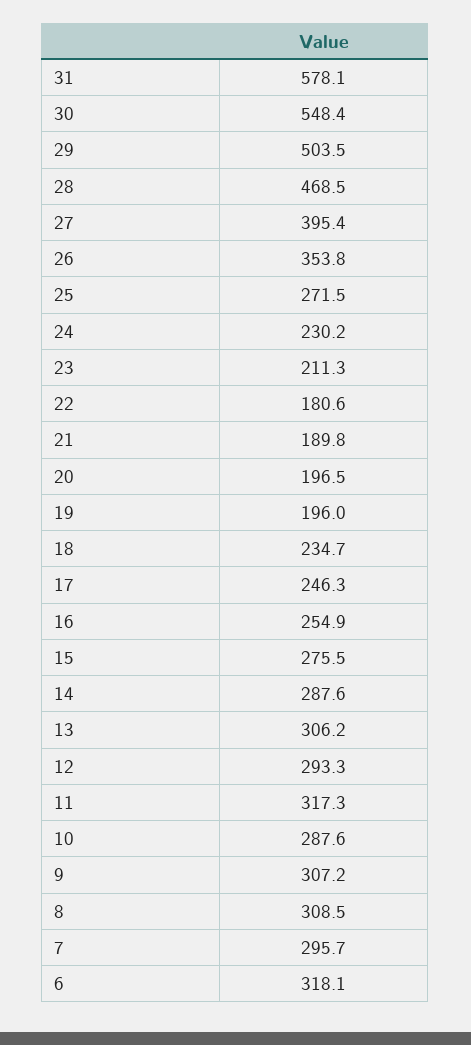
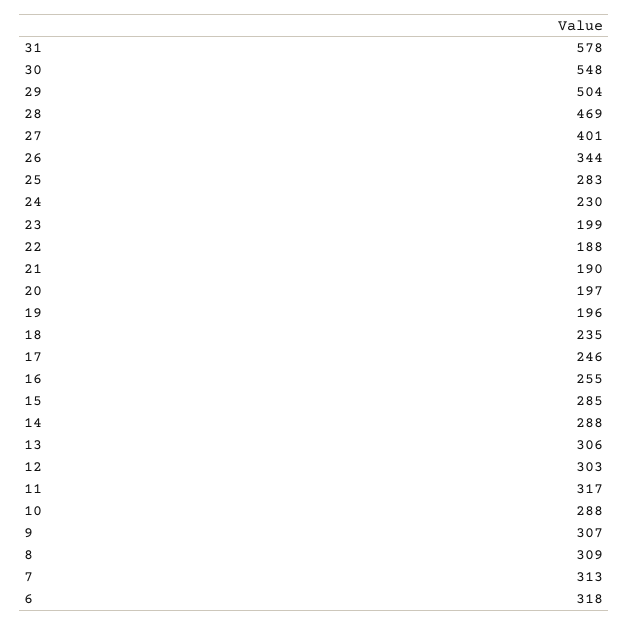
  {
    "31": 578.1,
    "30": 548.4,
    "29": 503.5,
    "28": 468.5,
-   "27": 395.4,
+   "27": 401,
-   "26": 353.8,
+   "26": 344,
-   "25": 271.5,
+   "25": 283,
    "24": 230.2,
-   "23": 211.3,
+   "23": 199,
-   "22": 180.6,
+   "22": 188,
    "21": 189.8,
    "20": 196.5,
    "19": 196,
    "18": 234.7,
    "17": 246.3,
    "16": 254.9,
-   "15": 275.5,
+   "15": 285,
    "14": 287.6,
    "13": 306.2,
-   "12": 293.3,
+   "12": 303,
    "11": 317.3,
    "10": 287.6,
    "9": 307.2,
    "8": 308.5,
-   "7": 295.7,
+   "7": 313,
    "6": 318.1
  }

